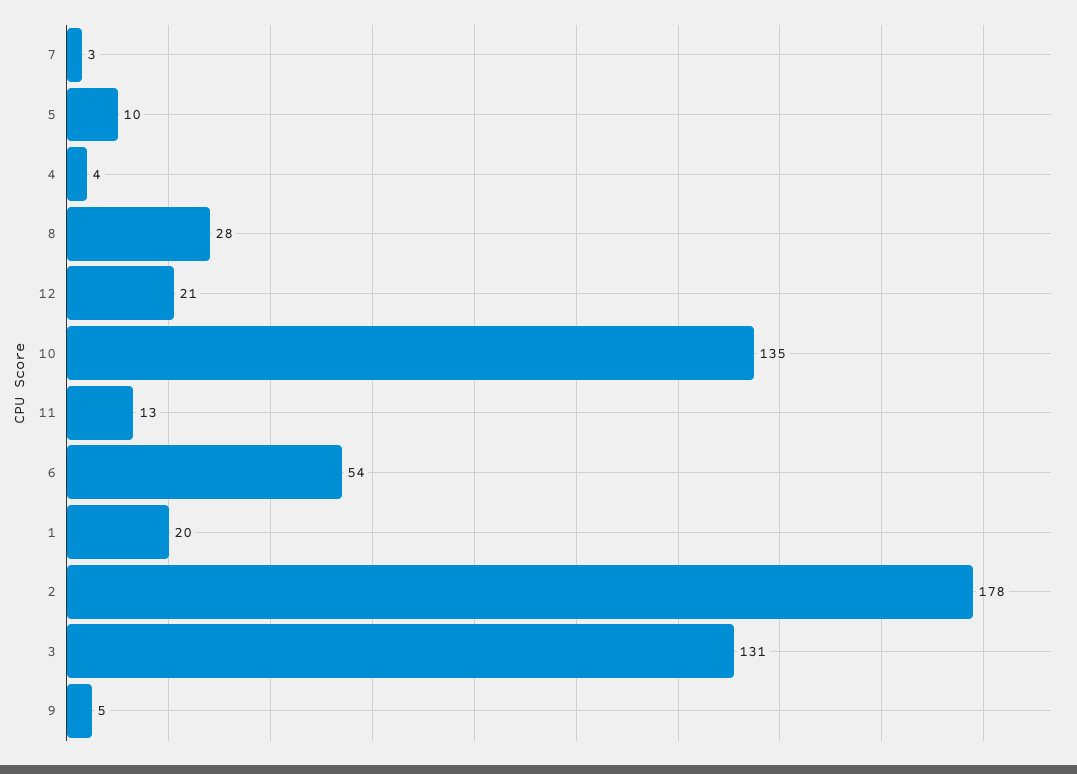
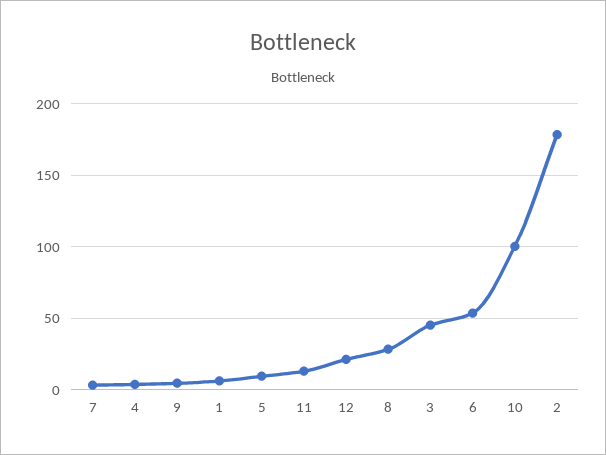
  {
    "7": 3,
    "5": 10,
    "4": 4,
    "8": 28,
    "12": 21,
-   "10": 135,
+   "10": 100,
    "11": 13,
    "6": 54,
-   "1": 20,
+   "1": 5,
    "2": 178,
-   "3": 131,
+   "3": 45,
    "9": 5
  }

